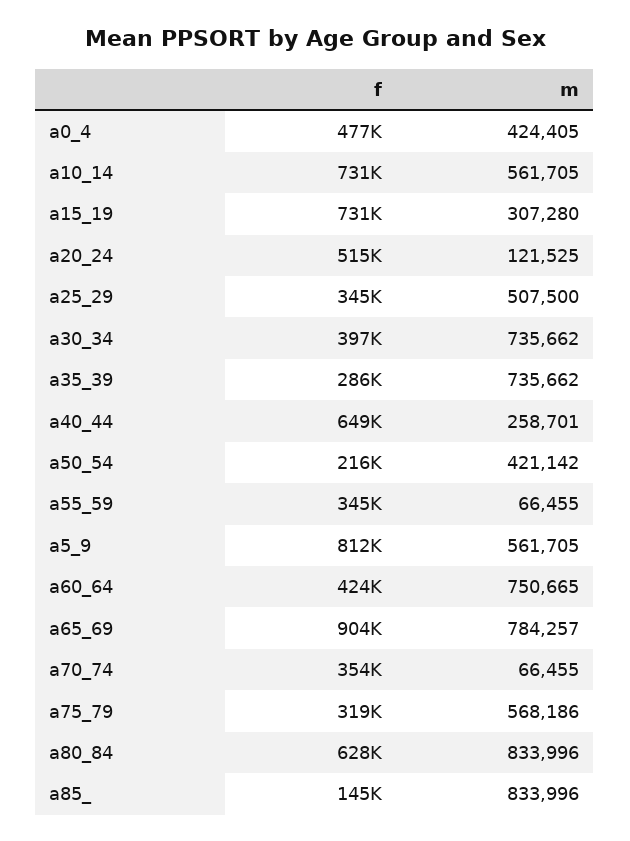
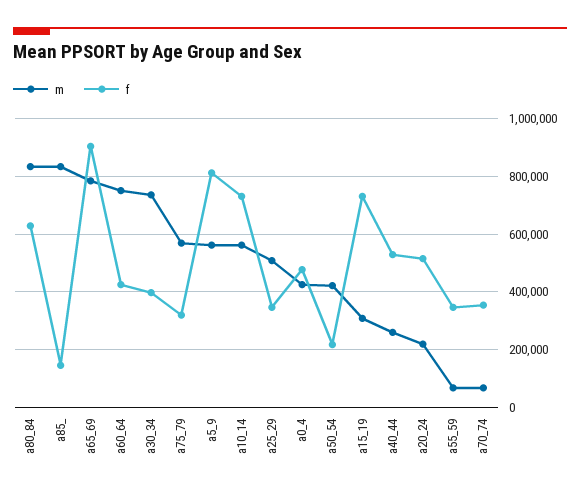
  {
    "f": {
      "a0_4": 477000,
      "a10_14": 731000,
      "a15_19": 731000,
      "a20_24": 515000,
      "a25_29": 345000,
      "a30_34": 397000,
-     "a35_39": 286000,
-     "a40_44": 649000,
+     "a40_44": 525000,
      "a50_54": 216000,
      "a55_59": 345000,
      "a5_9": 812000,
      "a60_64": 424000,
      "a65_69": 904000,
      "a70_74": 354000,
      "a75_79": 319000,
      "a80_84": 628000,
      "a85_": 145000
    },
    "m": {
      "a0_4": 424405,
      "a10_14": 561705,
      "a15_19": 307280,
-     "a20_24": 121525,
+     "a20_24": 225000,
      "a25_29": 507500,
      "a30_34": 735662,
-     "a35_39": 735662,
      "a40_44": 258701,
      "a50_54": 421142,
      "a55_59": 66455,
      "a5_9": 561705,
      "a60_64": 750665,
      "a65_69": 784257,
      "a70_74": 66455,
      "a75_79": 568186,
      "a80_84": 833996,
      "a85_": 833996
    }
  }

